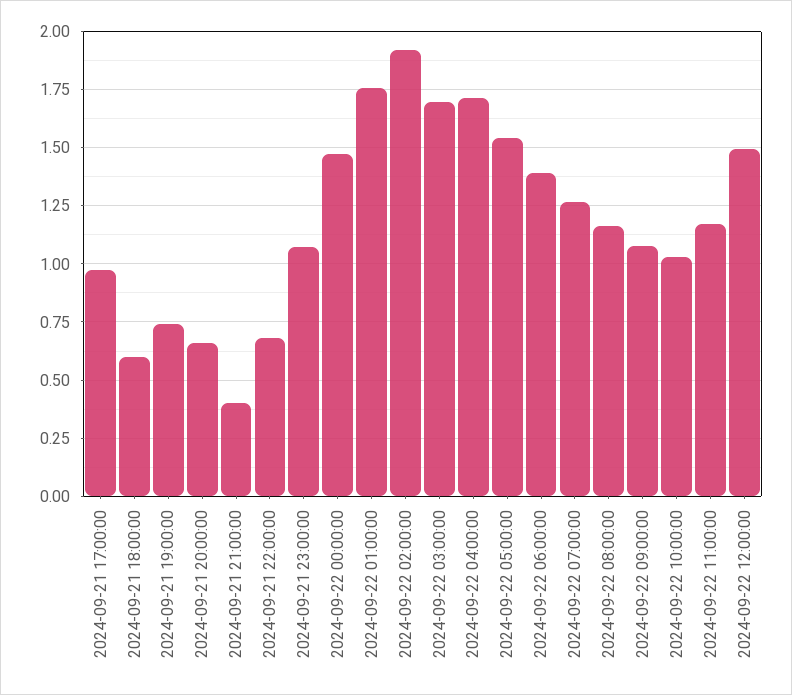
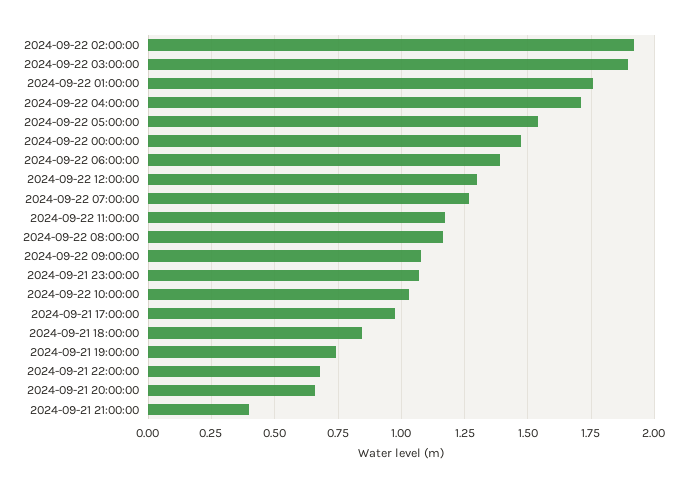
  {
    "2024-09-21 17:00:00": 0.975,
-   "2024-09-21 18:00:00": 0.6,
+   "2024-09-21 18:00:00": 0.85,
    "2024-09-21 19:00:00": 0.75,
    "2024-09-21 20:00:00": 0.65,
    "2024-09-21 21:00:00": 0.4,
    "2024-09-21 22:00:00": 0.675,
    "2024-09-21 23:00:00": 1.075,
    "2024-09-22 00:00:00": 1.475,
    "2024-09-22 01:00:00": 1.75,
    "2024-09-22 02:00:00": 1.925,
-   "2024-09-22 03:00:00": 1.7,
+   "2024-09-22 03:00:00": 1.9,
    "2024-09-22 04:00:00": 1.7,
    "2024-09-22 05:00:00": 1.55,
    "2024-09-22 06:00:00": 1.4,
    "2024-09-22 07:00:00": 1.275,
    "2024-09-22 08:00:00": 1.175,
    "2024-09-22 09:00:00": 1.075,
    "2024-09-22 10:00:00": 1.025,
    "2024-09-22 11:00:00": 1.175,
-   "2024-09-22 12:00:00": 1.5
+   "2024-09-22 12:00:00": 1.3
  }

